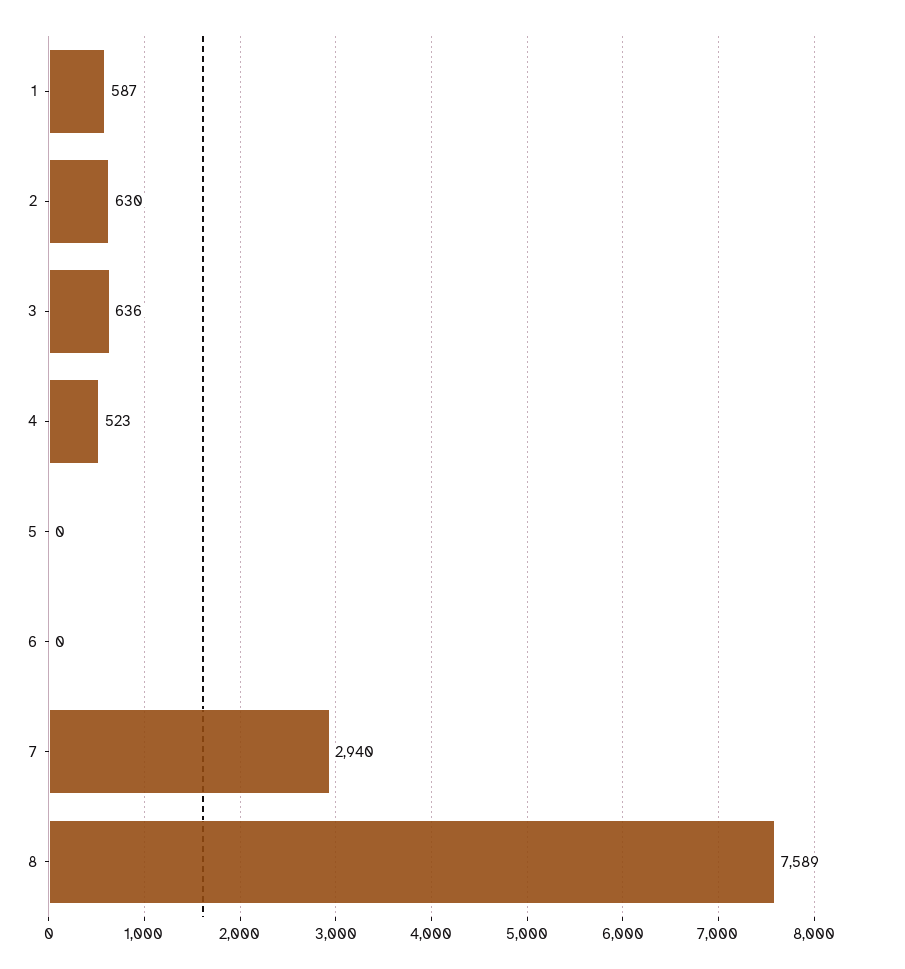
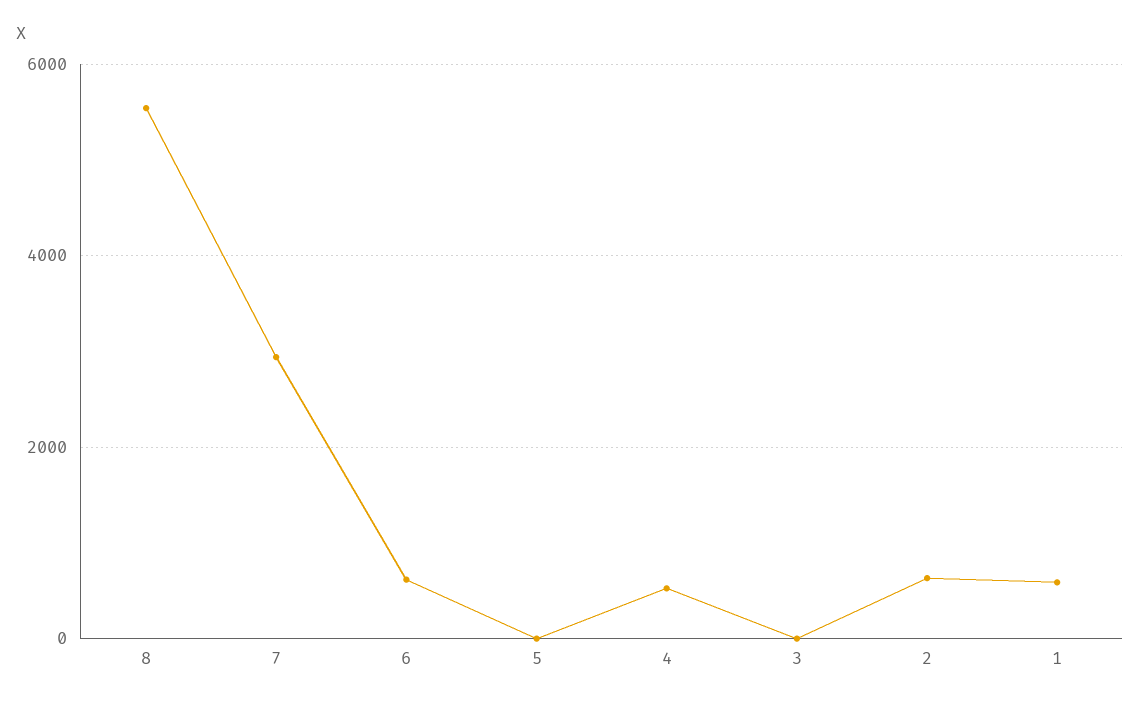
  {
    "1": 587,
    "2": 630,
-   "3": 636,
+   "3": 0,
    "4": 523,
    "5": 0,
-   "6": 0,
+   "6": 600,
    "7": 2940,
-   "8": 7589
+   "8": 5600
  }

